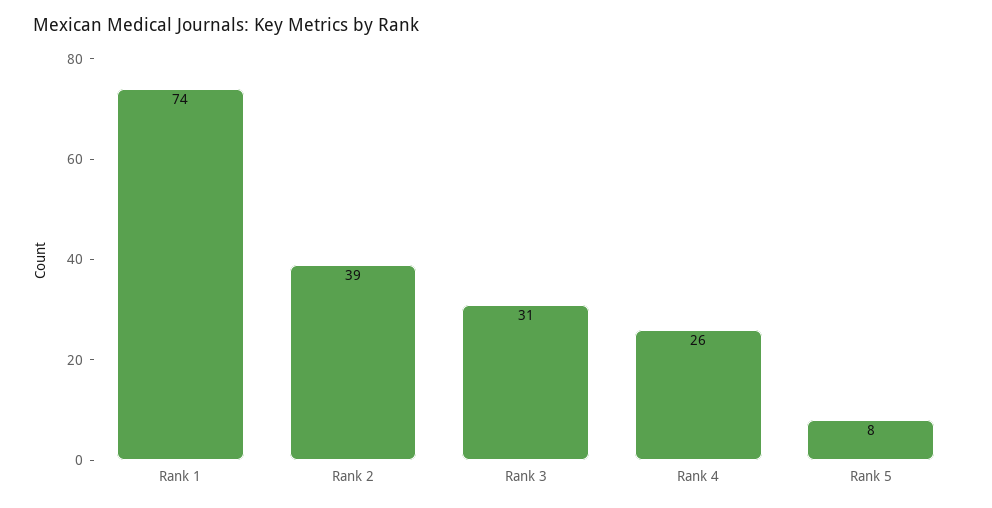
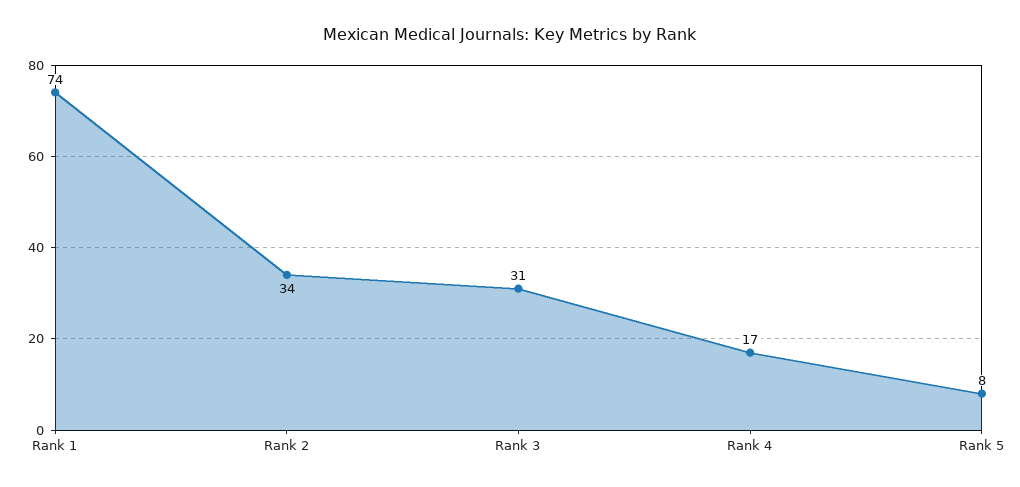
  {
    "Rank 1": 74,
-   "Rank 2": 39,
+   "Rank 2": 34,
    "Rank 3": 31,
-   "Rank 4": 26,
+   "Rank 4": 17,
    "Rank 5": 8
  }

